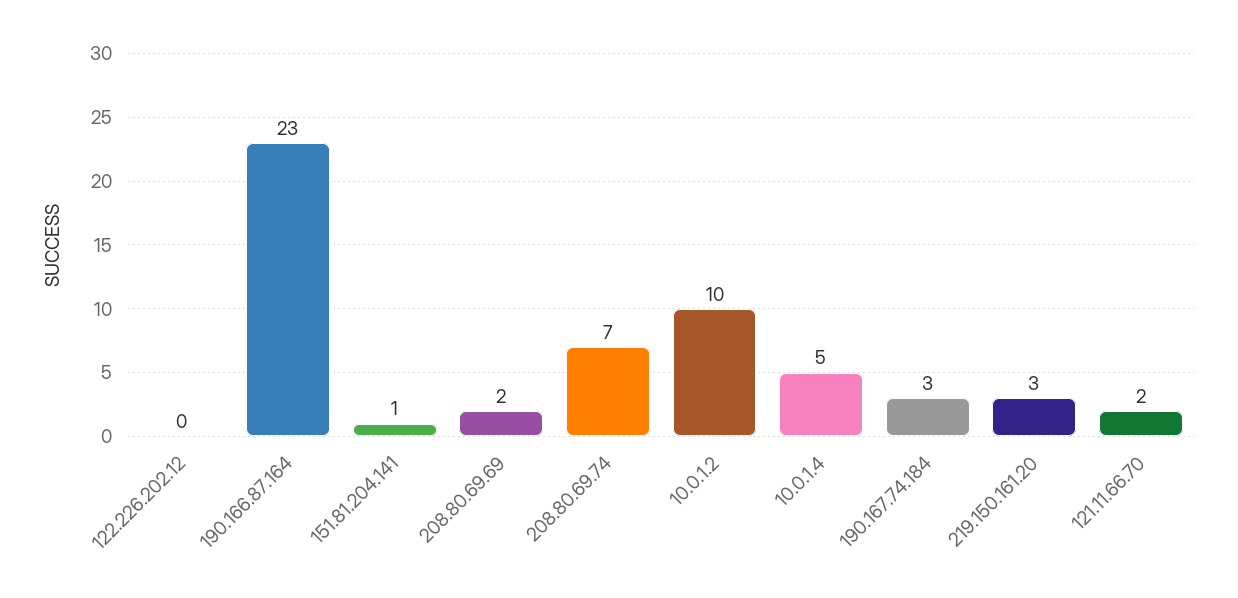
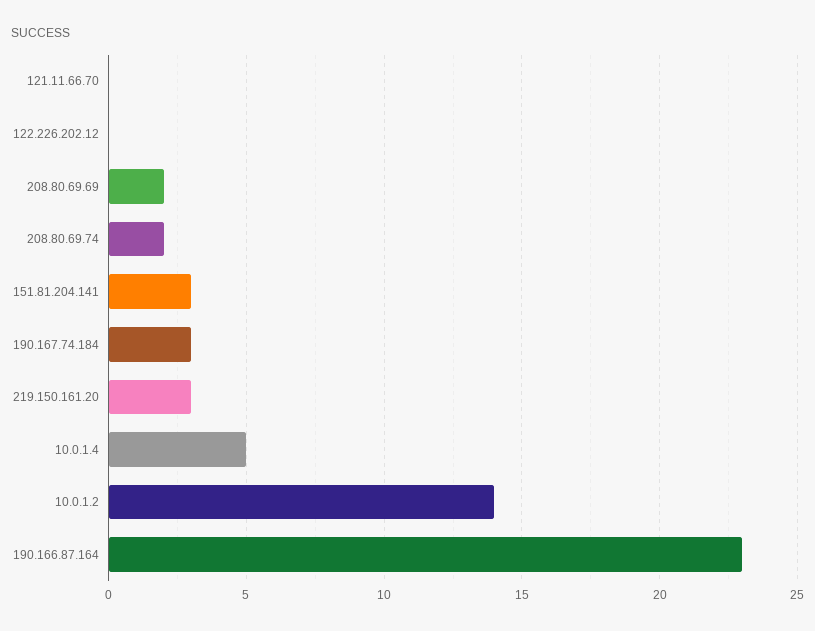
  {
    "122.226.202.12": 0,
    "190.166.87.164": 23,
-   "151.81.204.141": 1,
+   "151.81.204.141": 3,
    "208.80.69.69": 2,
-   "208.80.69.74": 7,
+   "208.80.69.74": 2,
-   "10.0.1.2": 10,
+   "10.0.1.2": 14,
    "10.0.1.4": 5,
    "190.167.74.184": 3,
    "219.150.161.20": 3,
-   "121.11.66.70": 2
+   "121.11.66.70": 0
  }

